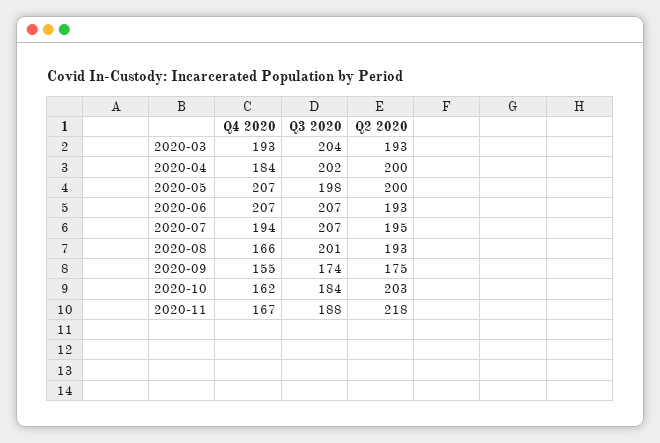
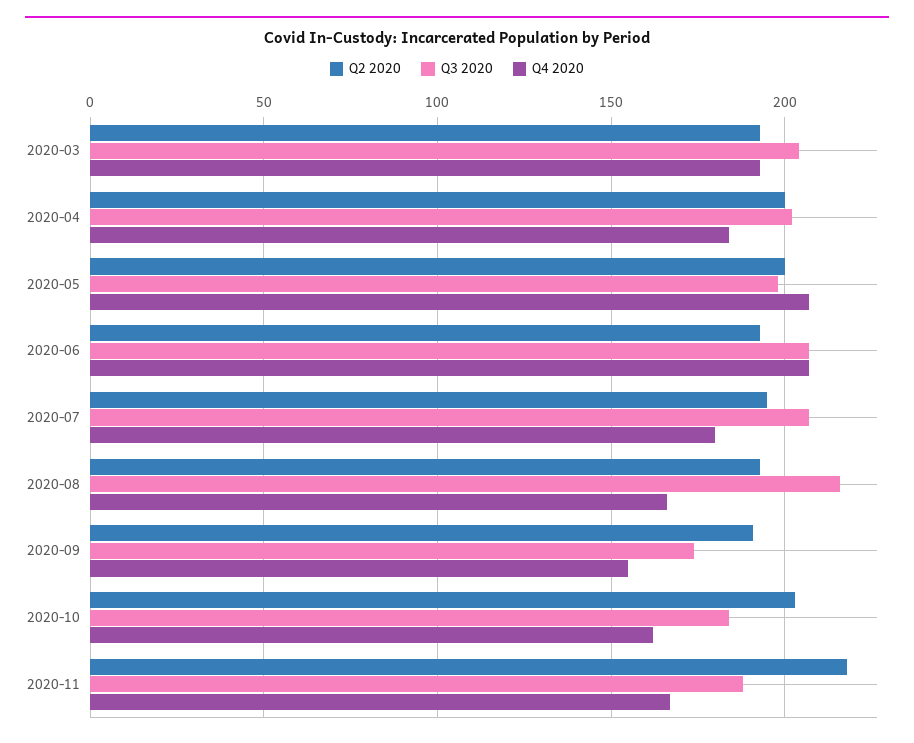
  {
    "Q4 2020": {
      "2020-03": 193,
      "2020-04": 184,
      "2020-05": 207,
      "2020-06": 207,
-     "2020-07": 194,
+     "2020-07": 180,
      "2020-08": 166,
      "2020-09": 155,
      "2020-10": 162,
      "2020-11": 167
    },
    "Q3 2020": {
      "2020-03": 204,
      "2020-04": 202,
      "2020-05": 198,
      "2020-06": 207,
      "2020-07": 207,
-     "2020-08": 201,
+     "2020-08": 215,
      "2020-09": 174,
      "2020-10": 184,
      "2020-11": 188
    },
    "Q2 2020": {
      "2020-03": 193,
      "2020-04": 200,
      "2020-05": 200,
      "2020-06": 193,
      "2020-07": 195,
      "2020-08": 193,
-     "2020-09": 175,
+     "2020-09": 190,
      "2020-10": 203,
      "2020-11": 218
    }
  }

